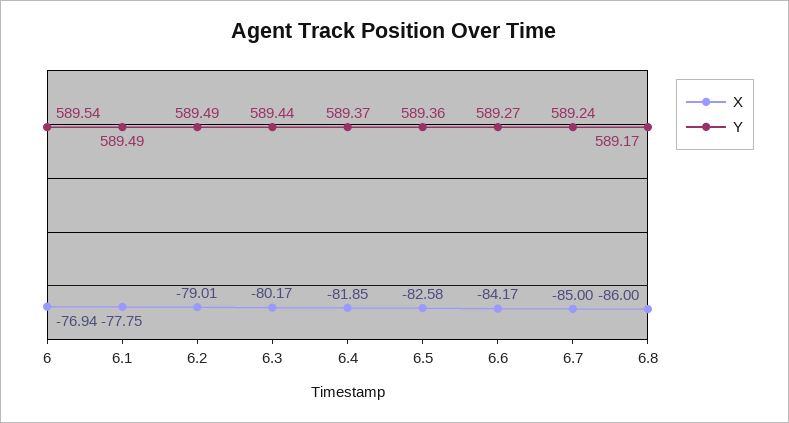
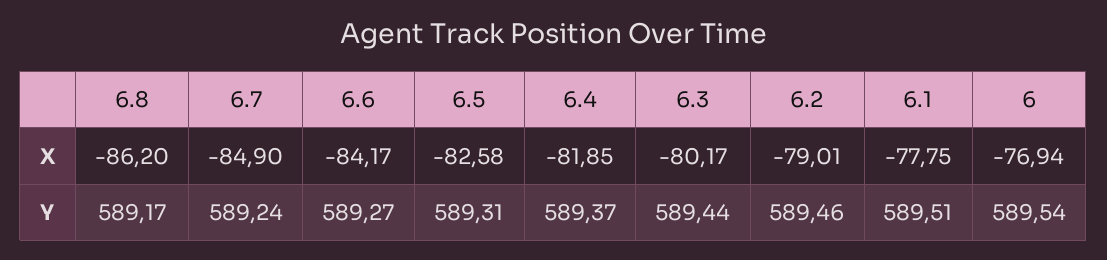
  {
    "X": {
      "6": -76.94,
      "6.1": -77.75,
      "6.2": -79.01,
      "6.3": -80.17,
      "6.4": -81.85,
      "6.5": -82.58,
      "6.6": -84.17,
-     "6.7": -85,
+     "6.7": -84.9,
-     "6.8": -86
+     "6.8": -86.2
    },
    "Y": {
      "6": 589.54,
-     "6.1": 589.49,
+     "6.1": 589.51,
-     "6.2": 589.49,
+     "6.2": 589.46,
      "6.3": 589.44,
      "6.4": 589.37,
-     "6.5": 589.36,
+     "6.5": 589.31,
      "6.6": 589.27,
      "6.7": 589.24,
      "6.8": 589.17
    }
  }

